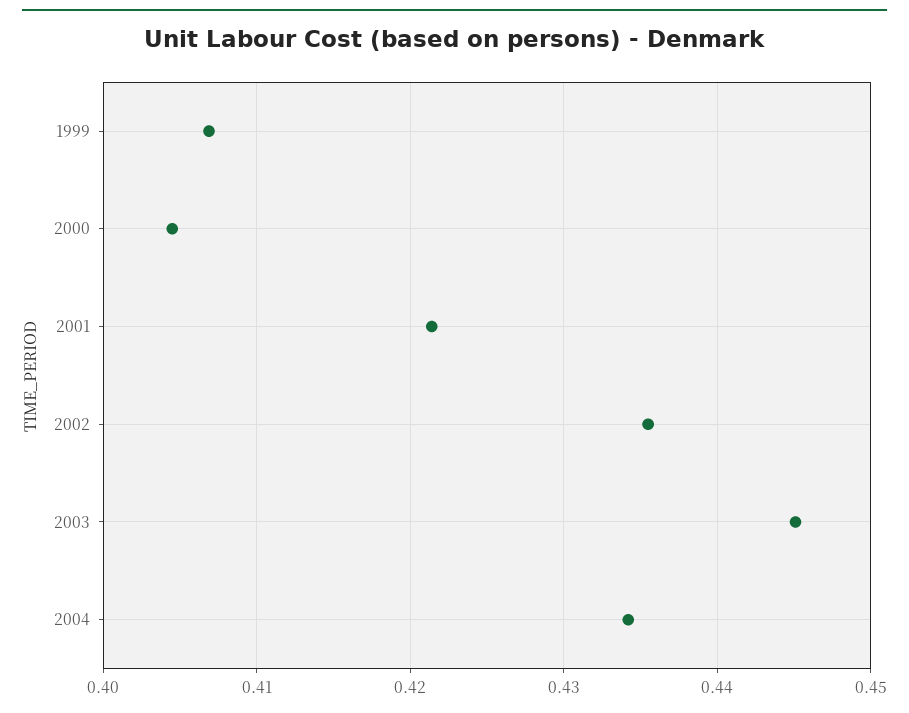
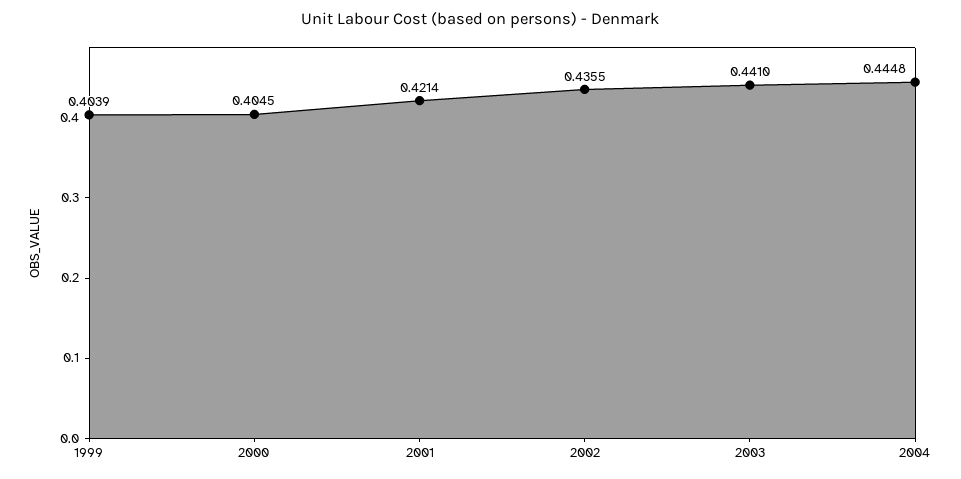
  {
-   "1999": 0.407,
+   "1999": 0.4039,
    "2000": 0.4045,
    "2001": 0.4214,
    "2002": 0.4355,
-   "2003": 0.445,
+   "2003": 0.441,
-   "2004": 0.434
+   "2004": 0.4448
  }

